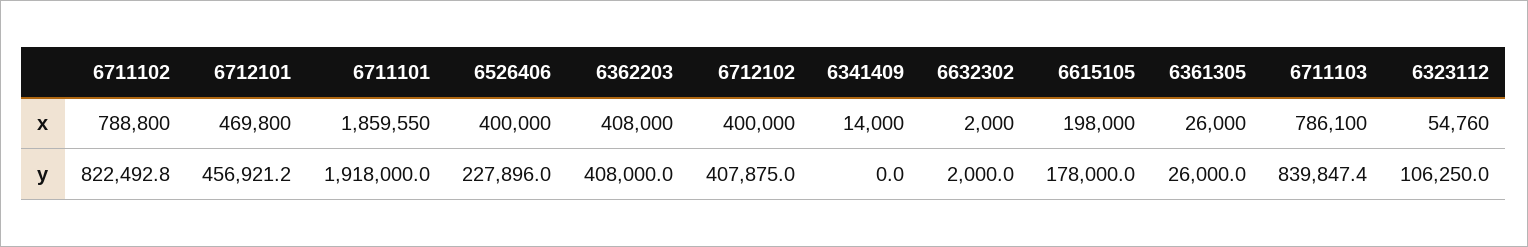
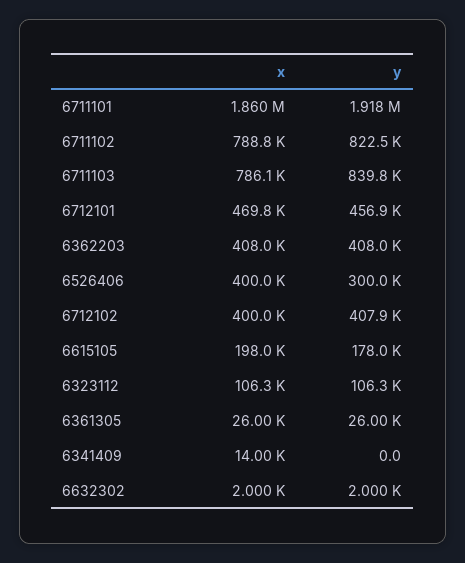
  {
    "6711102": {
      "x": 788800,
      "y": 822492.8
    },
    "6712101": {
      "x": 469800,
      "y": 456921.2
    },
    "6711101": {
      "x": 1859550,
      "y": 1918000
    },
    "6526406": {
      "x": 400000,
-     "y": 227896
+     "y": 300000
    },
    "6362203": {
      "x": 408000,
      "y": 408000
    },
    "6712102": {
      "x": 400000,
      "y": 407875
    },
    "6341409": {
      "x": 14000,
      "y": 0
    },
    "6632302": {
      "x": 2000,
      "y": 2000
    },
    "6615105": {
      "x": 198000,
      "y": 178000
    },
    "6361305": {
      "x": 26000,
      "y": 26000
    },
    "6711103": {
      "x": 786100,
      "y": 839847.4
    },
    "6323112": {
-     "x": 54760,
+     "x": 106300,
      "y": 106250
    }
  }

